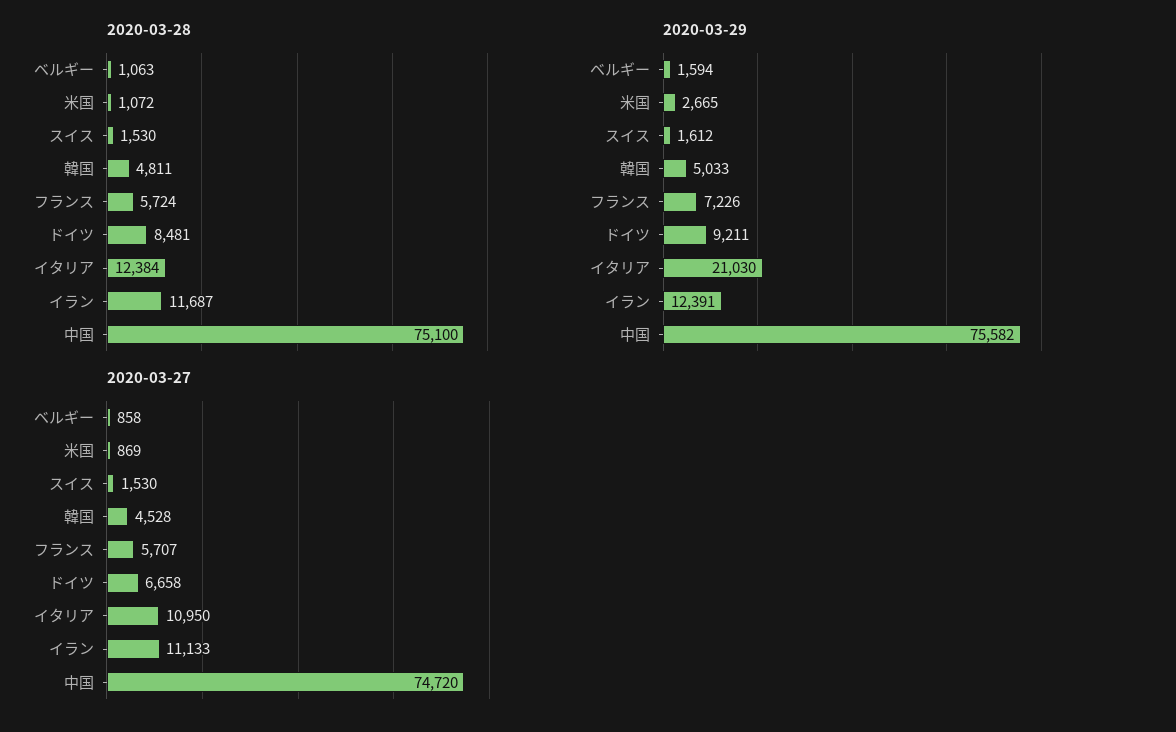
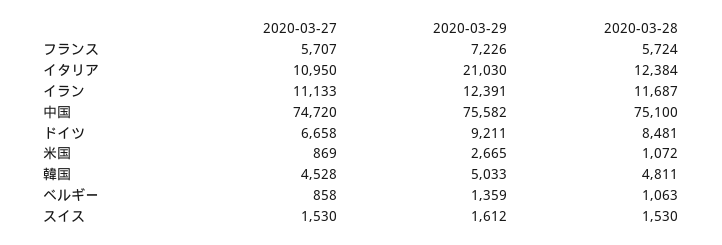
  {
    "2020-03-28": {
      "ベルギー": 1063,
      "米国": 1072,
      "スイス": 1530,
      "韓国": 4811,
      "フランス": 5724,
      "ドイツ": 8481,
      "イタリア": 12384,
      "イラン": 11687,
      "中国": 75100
    },
    "2020-03-29": {
-     "ベルギー": 1594,
+     "ベルギー": 1359,
      "米国": 2665,
      "スイス": 1612,
      "韓国": 5033,
      "フランス": 7226,
      "ドイツ": 9211,
      "イタリア": 21030,
      "イラン": 12391,
      "中国": 75582
    },
    "2020-03-27": {
      "ベルギー": 858,
      "米国": 869,
      "スイス": 1530,
      "韓国": 4528,
      "フランス": 5707,
      "ドイツ": 6658,
      "イタリア": 10950,
      "イラン": 11133,
      "中国": 74720
    }
  }

